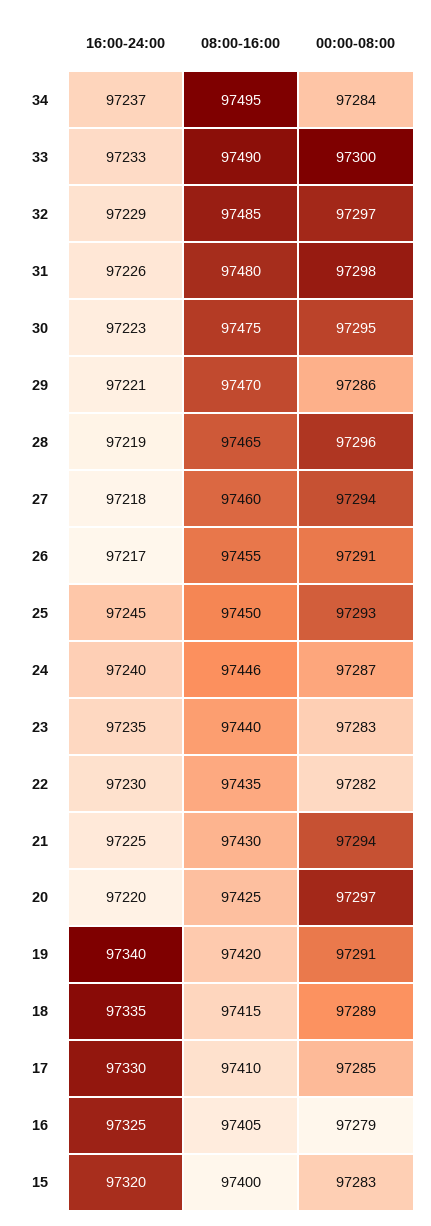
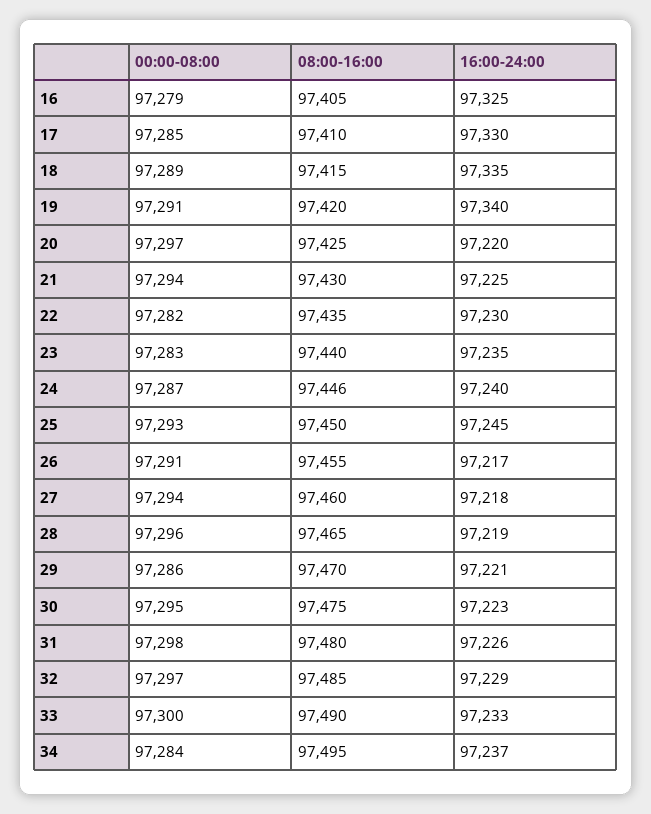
  {
    "16:00-24:00": {
      "34": 97237,
      "33": 97233,
      "32": 97229,
      "31": 97226,
      "30": 97223,
      "29": 97221,
      "28": 97219,
      "27": 97218,
      "26": 97217,
      "25": 97245,
      "24": 97240,
      "23": 97235,
      "22": 97230,
      "21": 97225,
      "20": 97220,
      "19": 97340,
      "18": 97335,
      "17": 97330,
-     "16": 97325,
+     "16": 97325
-     "15": 97320
    },
    "08:00-16:00": {
      "34": 97495,
      "33": 97490,
      "32": 97485,
      "31": 97480,
      "30": 97475,
      "29": 97470,
      "28": 97465,
      "27": 97460,
      "26": 97455,
      "25": 97450,
      "24": 97446,
      "23": 97440,
      "22": 97435,
      "21": 97430,
      "20": 97425,
      "19": 97420,
      "18": 97415,
      "17": 97410,
-     "16": 97405,
+     "16": 97405
-     "15": 97400
    },
    "00:00-08:00": {
      "34": 97284,
      "33": 97300,
      "32": 97297,
      "31": 97298,
      "30": 97295,
      "29": 97286,
      "28": 97296,
      "27": 97294,
      "26": 97291,
      "25": 97293,
      "24": 97287,
      "23": 97283,
      "22": 97282,
      "21": 97294,
      "20": 97297,
      "19": 97291,
      "18": 97289,
      "17": 97285,
-     "16": 97279,
+     "16": 97279
-     "15": 97283
    }
  }

